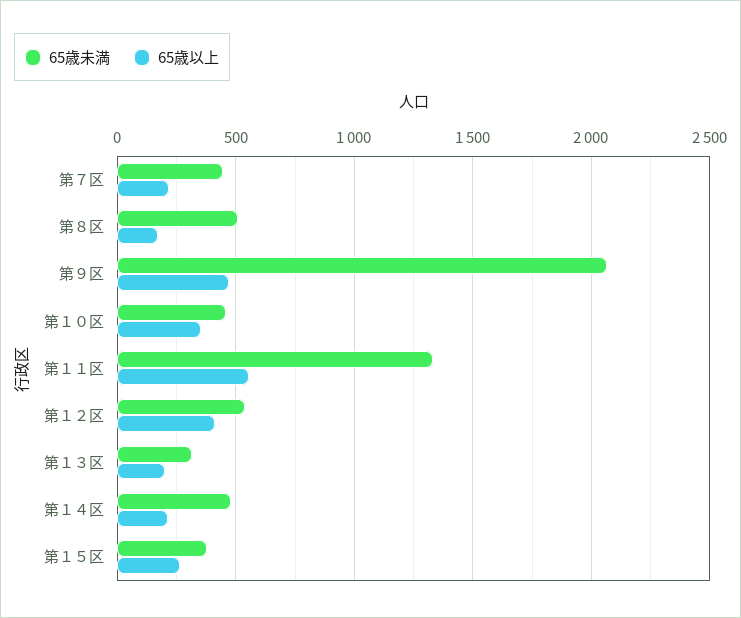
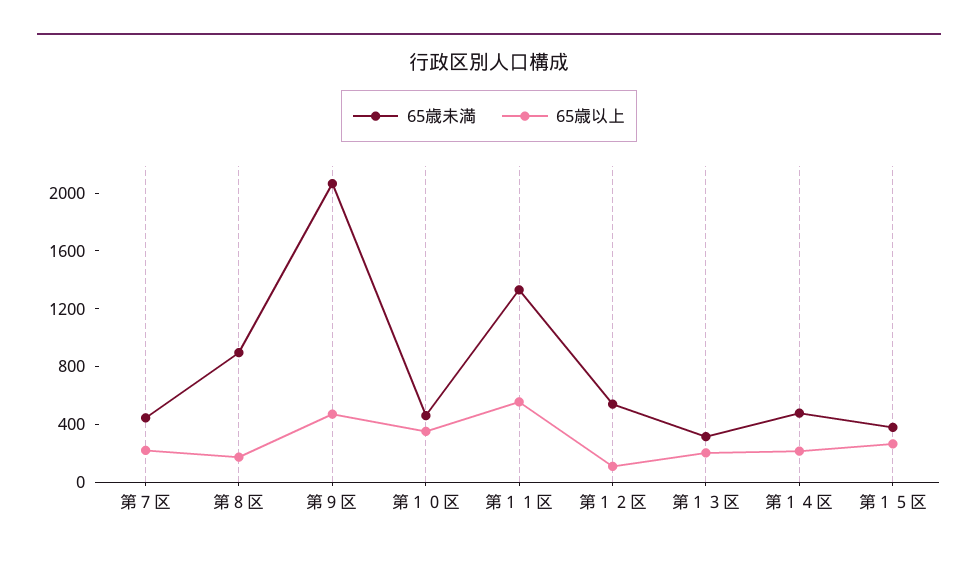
  {
    "65歳未満": {
      "第７区": 450,
-     "第８区": 500,
+     "第８区": 900,
      "第９区": 2050,
      "第１０区": 450,
      "第１１区": 1350,
      "第１２区": 550,
      "第１３区": 300,
      "第１４区": 500,
      "第１５区": 400
    },
    "65歳以上": {
      "第７区": 200,
      "第８区": 150,
      "第９区": 450,
      "第１０区": 350,
      "第１１区": 550,
-     "第１２区": 400,
+     "第１２区": 100,
      "第１３区": 200,
      "第１４区": 200,
      "第１５区": 250
    }
  }

